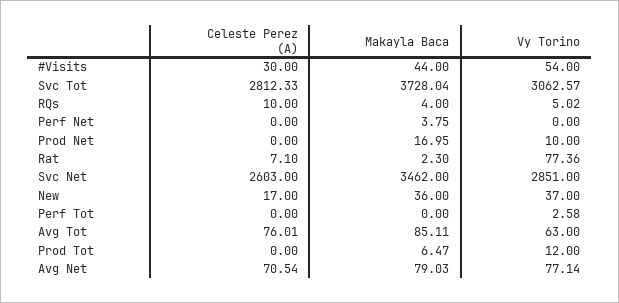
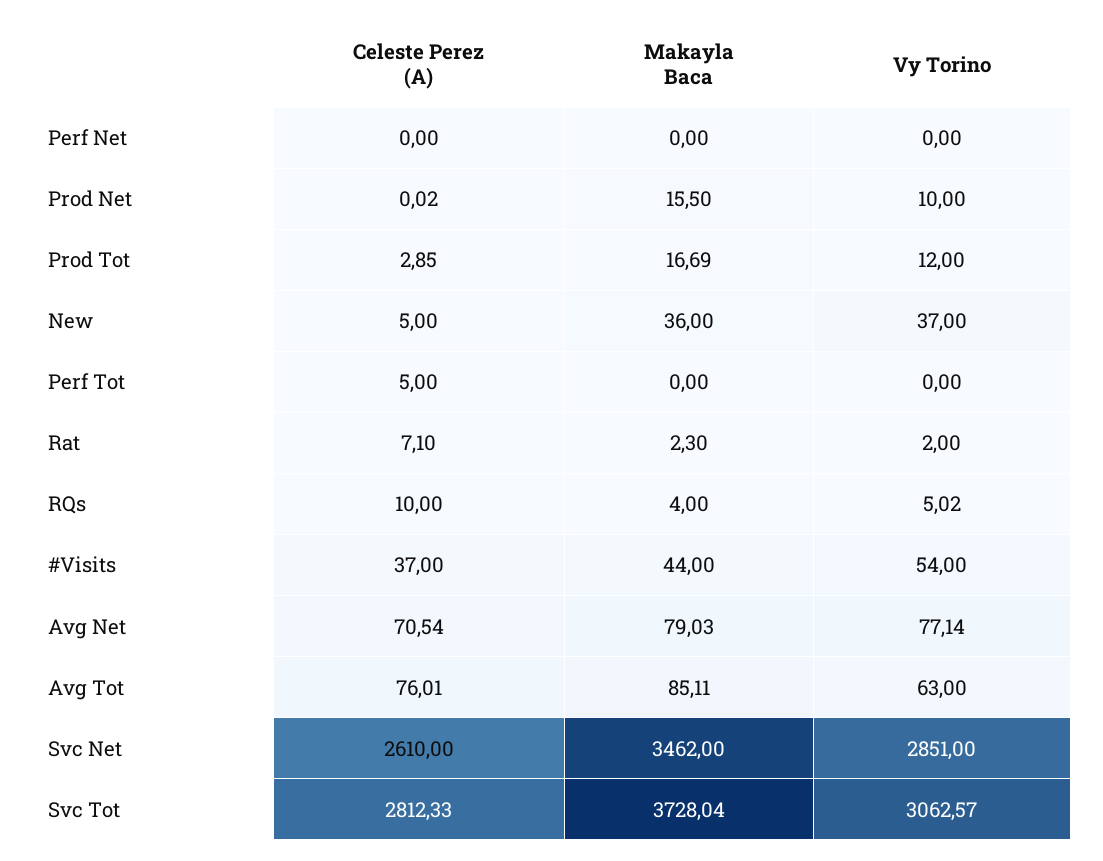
  {
    "Celeste Perez (A)": {
-     "#Visits": 30,
+     "#Visits": 37,
      "Svc Tot": 2812.33,
      "RQs": 10,
      "Perf Net": 0,
-     "Prod Net": 0,
+     "Prod Net": 0.02,
      "Rat": 7.1,
-     "Svc Net": 2603,
+     "Svc Net": 2610,
-     "New": 17,
+     "New": 5,
-     "Perf Tot": 0,
+     "Perf Tot": 5,
      "Avg Tot": 76.01,
-     "Prod Tot": 0,
+     "Prod Tot": 2.85,
      "Avg Net": 70.54
    },
    "Makayla Baca": {
      "#Visits": 44,
      "Svc Tot": 3728.04,
      "RQs": 4,
-     "Perf Net": 3.75,
+     "Perf Net": 0,
-     "Prod Net": 16.95,
+     "Prod Net": 15.5,
      "Rat": 2.3,
      "Svc Net": 3462,
      "New": 36,
      "Perf Tot": 0,
      "Avg Tot": 85.11,
-     "Prod Tot": 6.47,
+     "Prod Tot": 16.69,
      "Avg Net": 79.03
    },
    "Vy Torino": {
      "#Visits": 54,
      "Svc Tot": 3062.57,
      "RQs": 5.02,
      "Perf Net": 0,
      "Prod Net": 10,
-     "Rat": 77.36,
+     "Rat": 2,
      "Svc Net": 2851,
      "New": 37,
-     "Perf Tot": 2.58,
+     "Perf Tot": 0,
      "Avg Tot": 63,
      "Prod Tot": 12,
      "Avg Net": 77.14
    }
  }

